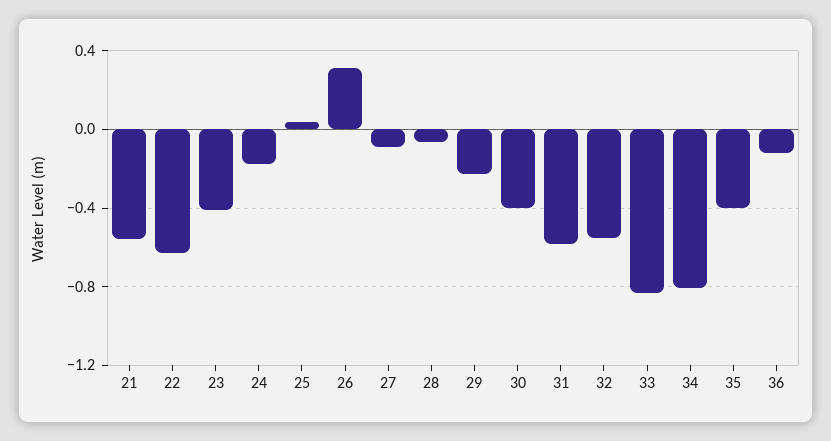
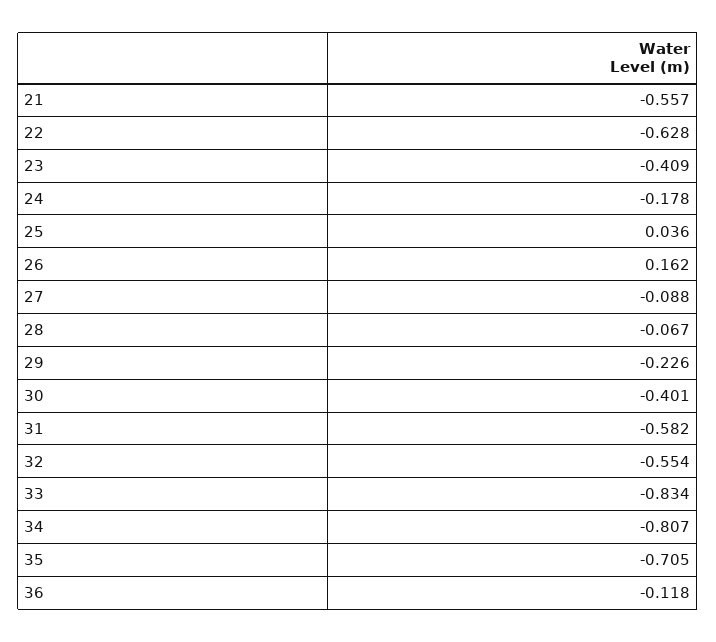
  {
    "21": -0.557,
    "22": -0.628,
    "23": -0.409,
    "24": -0.178,
    "25": 0.036,
-   "26": 0.3,
+   "26": 0.162,
    "27": -0.088,
    "28": -0.067,
    "29": -0.226,
    "30": -0.401,
    "31": -0.582,
    "32": -0.554,
    "33": -0.834,
    "34": -0.807,
-   "35": -0.4,
+   "35": -0.705,
    "36": -0.118
  }

